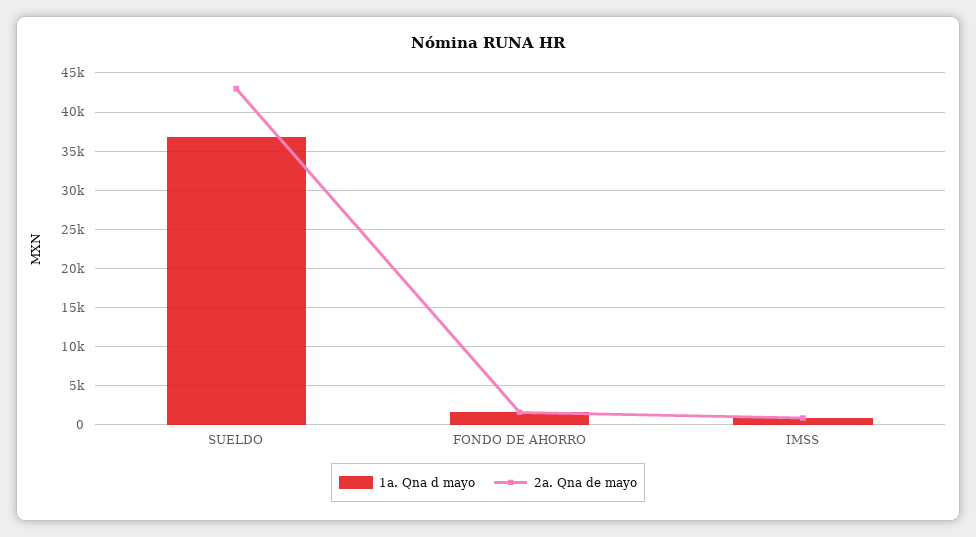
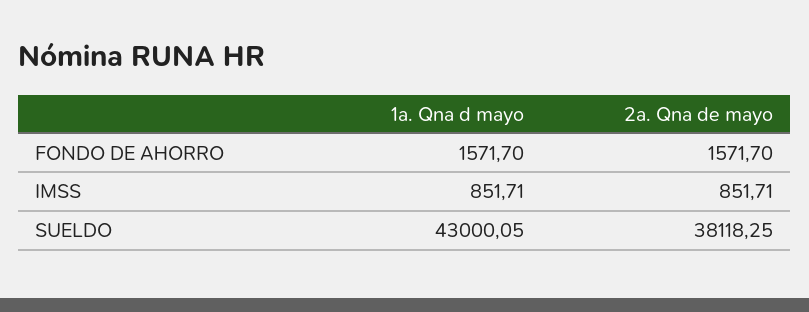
  {
    "1a. Qna d mayo": {
-     "SUELDO": 37000,
+     "SUELDO": 43000.05,
      "FONDO DE AHORRO": 1571.7,
      "IMSS": 851.71
    },
    "2a. Qna de mayo": {
-     "SUELDO": 43000,
+     "SUELDO": 38118.25,
      "FONDO DE AHORRO": 1571.7,
      "IMSS": 851.71
    }
  }

